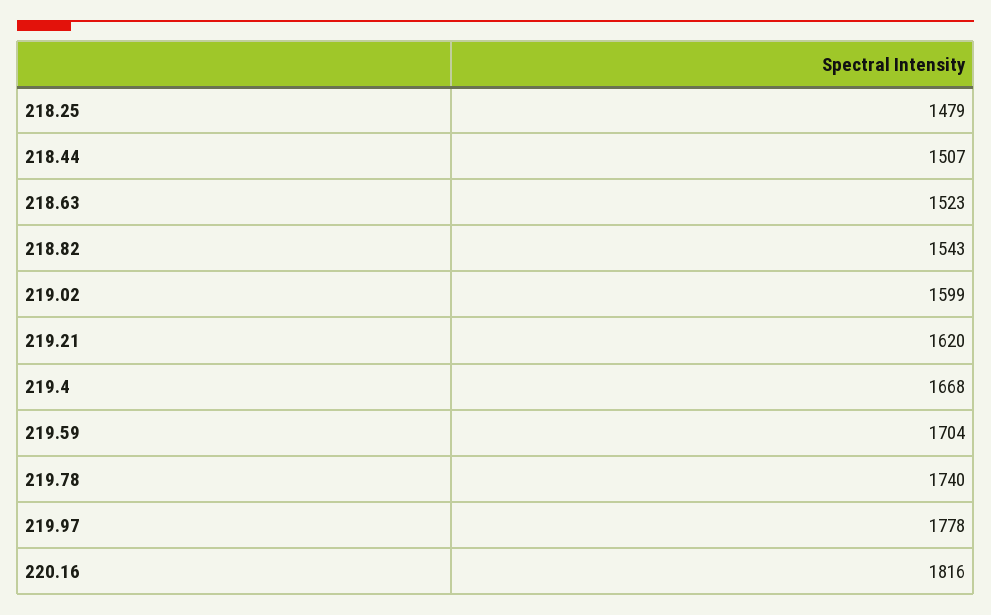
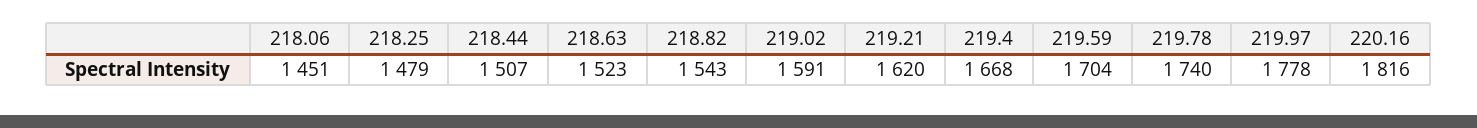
  {
    "218.25": 1479,
    "218.44": 1507,
    "218.63": 1523,
    "218.82": 1543,
-   "219.02": 1599,
+   "219.02": 1591,
    "219.21": 1620,
    "219.4": 1668,
    "219.59": 1704,
    "219.78": 1740,
    "219.97": 1778,
-   "220.16": 1816
+   "220.16": 1816,
+   "218.06": 1451
  }

